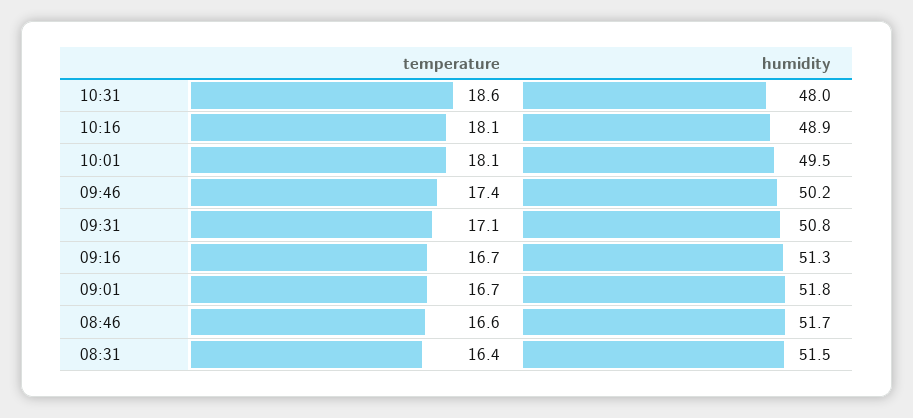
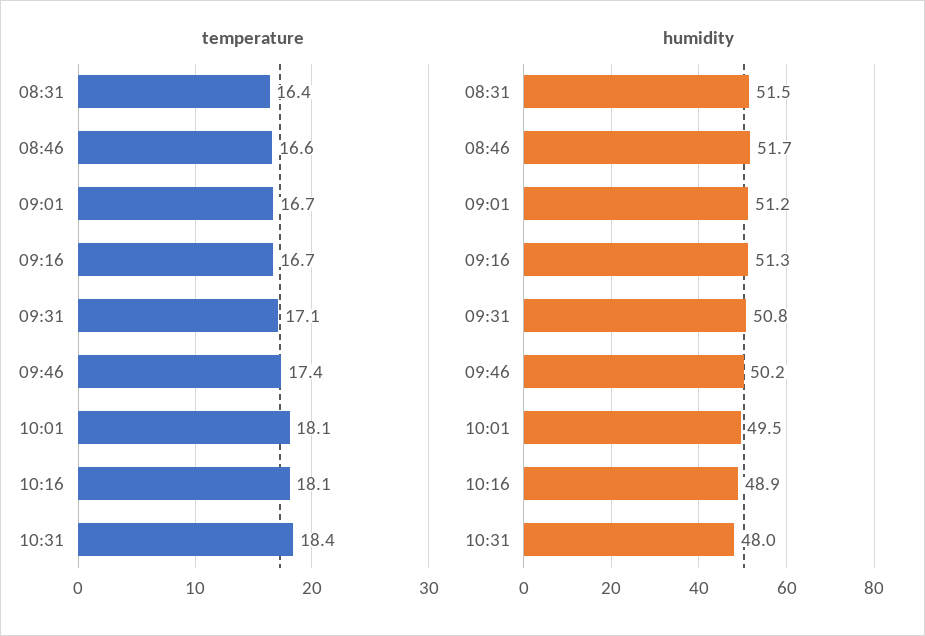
  {
    "temperature": {
-     "10:31": 18.6,
+     "10:31": 18.4,
      "10:16": 18.1,
      "10:01": 18.1,
      "09:46": 17.4,
      "09:31": 17.1,
      "09:16": 16.7,
      "09:01": 16.7,
      "08:46": 16.6,
      "08:31": 16.4
    },
    "humidity": {
      "10:31": 48,
      "10:16": 48.9,
      "10:01": 49.5,
      "09:46": 50.2,
      "09:31": 50.8,
      "09:16": 51.3,
-     "09:01": 51.8,
+     "09:01": 51.2,
      "08:46": 51.7,
      "08:31": 51.5
    }
  }

